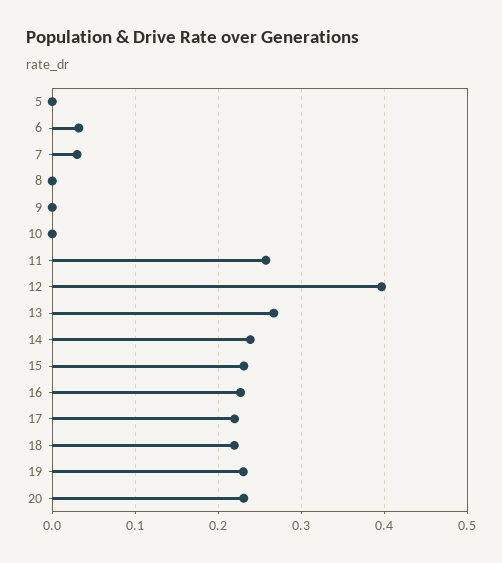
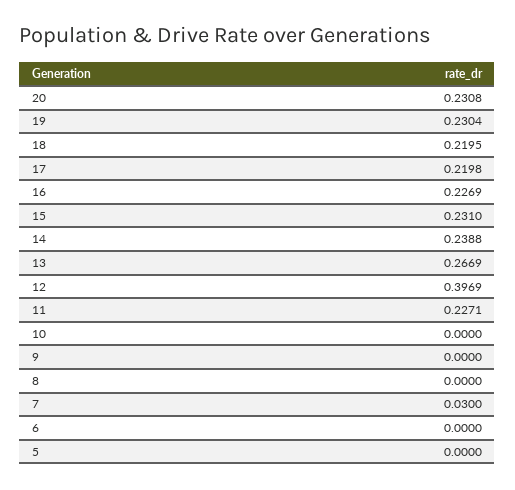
  {
    "5": 0,
-   "6": 0.03,
+   "6": 0,
    "7": 0.03,
    "8": 0,
    "9": 0,
    "10": 0,
-   "11": 0.26,
+   "11": 0.2271,
    "12": 0.3969,
    "13": 0.2669,
    "14": 0.2388,
    "15": 0.231,
    "16": 0.2269,
    "17": 0.2198,
    "18": 0.2195,
    "19": 0.2304,
    "20": 0.2308
  }

